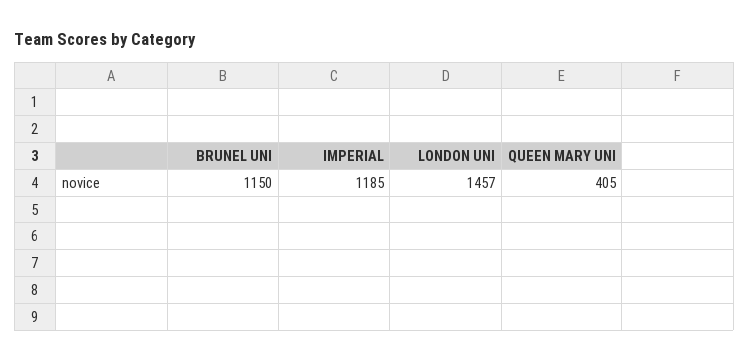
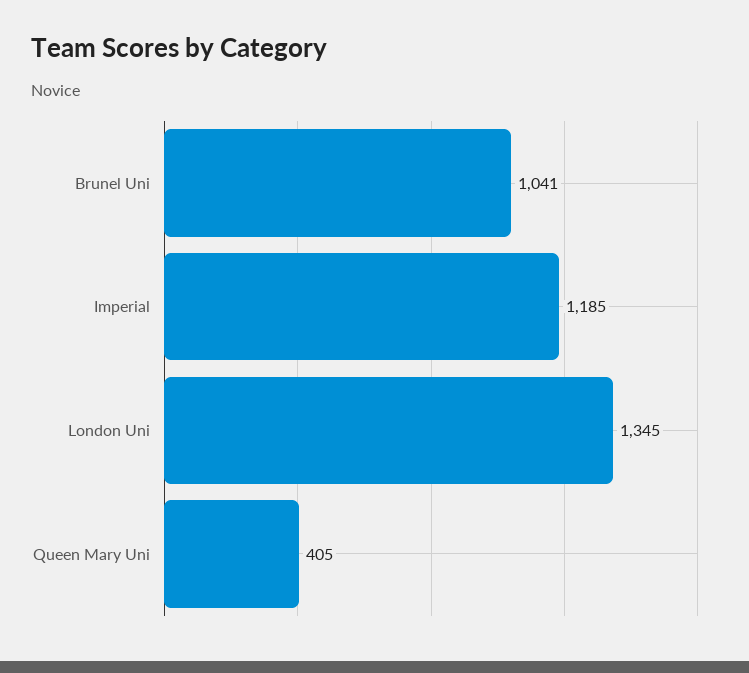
  {
-   "BRUNEL UNI": 1150,
+   "BRUNEL UNI": 1041,
    "IMPERIAL": 1185,
-   "LONDON UNI": 1457,
+   "LONDON UNI": 1345,
    "QUEEN MARY UNI": 405
  }

